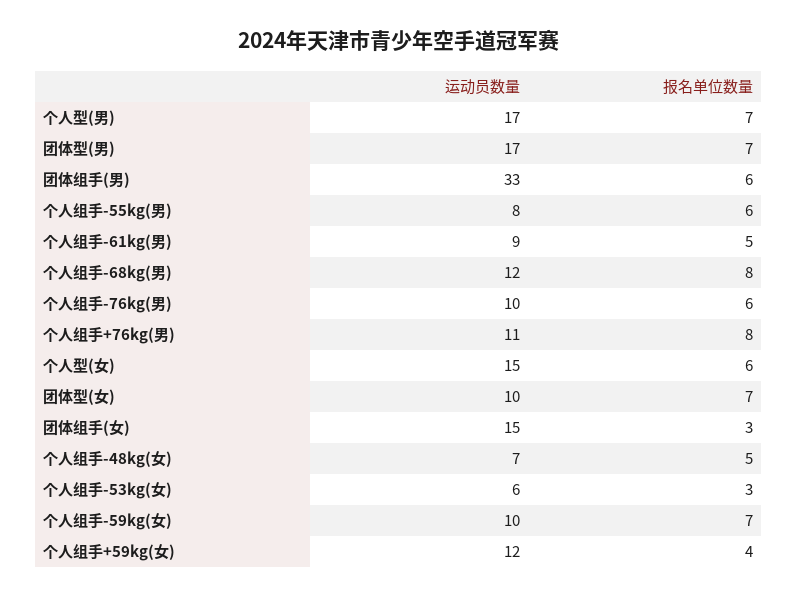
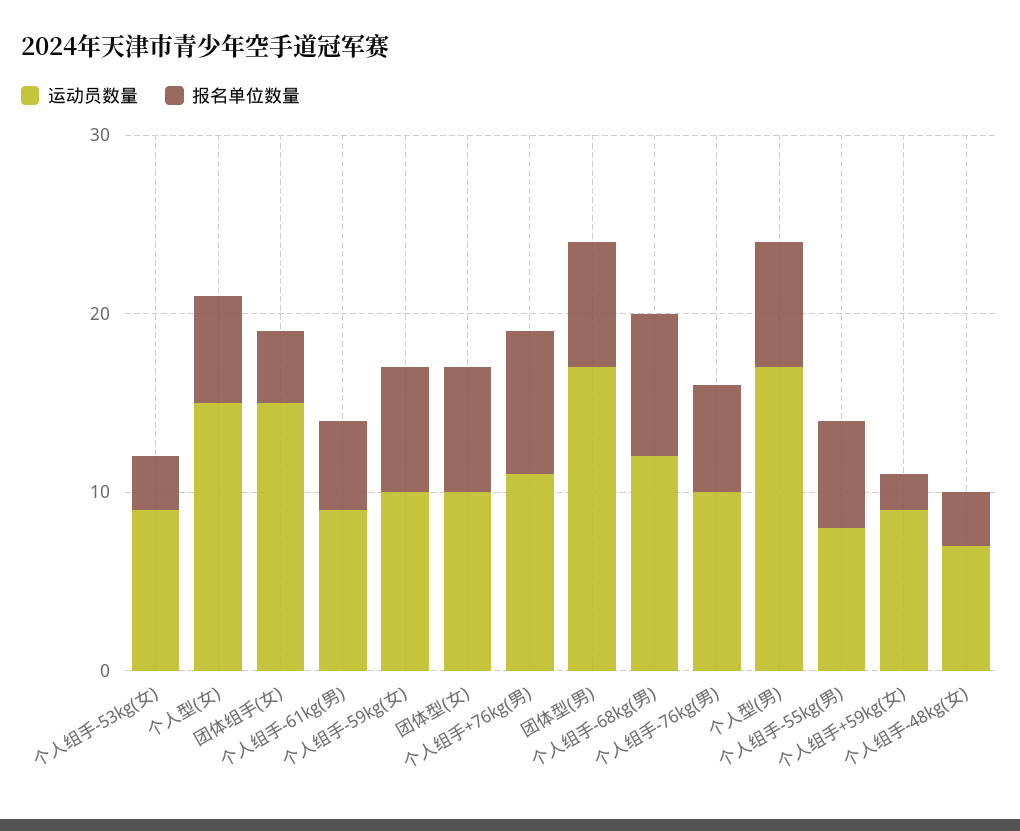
  {
    "运动员数量": {
      "个人型(男)": 17,
      "团体型(男)": 17,
-     "团体组手(男)": 33,
      "个人组手-55kg(男)": 8,
      "个人组手-61kg(男)": 9,
      "个人组手-68kg(男)": 12,
      "个人组手-76kg(男)": 10,
      "个人组手+76kg(男)": 11,
      "个人型(女)": 15,
      "团体型(女)": 10,
      "团体组手(女)": 15,
      "个人组手-48kg(女)": 7,
-     "个人组手-53kg(女)": 6,
+     "个人组手-53kg(女)": 9,
      "个人组手-59kg(女)": 10,
-     "个人组手+59kg(女)": 12
+     "个人组手+59kg(女)": 9
    },
    "报名单位数量": {
      "个人型(男)": 7,
      "团体型(男)": 7,
-     "团体组手(男)": 6,
      "个人组手-55kg(男)": 6,
      "个人组手-61kg(男)": 5,
      "个人组手-68kg(男)": 8,
      "个人组手-76kg(男)": 6,
      "个人组手+76kg(男)": 8,
      "个人型(女)": 6,
      "团体型(女)": 7,
-     "团体组手(女)": 3,
+     "团体组手(女)": 4,
-     "个人组手-48kg(女)": 5,
+     "个人组手-48kg(女)": 3,
      "个人组手-53kg(女)": 3,
      "个人组手-59kg(女)": 7,
-     "个人组手+59kg(女)": 4
+     "个人组手+59kg(女)": 2
    }
  }

